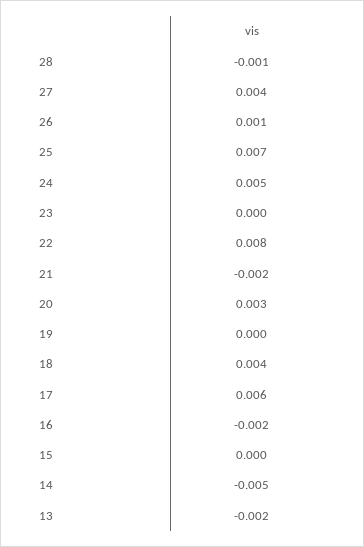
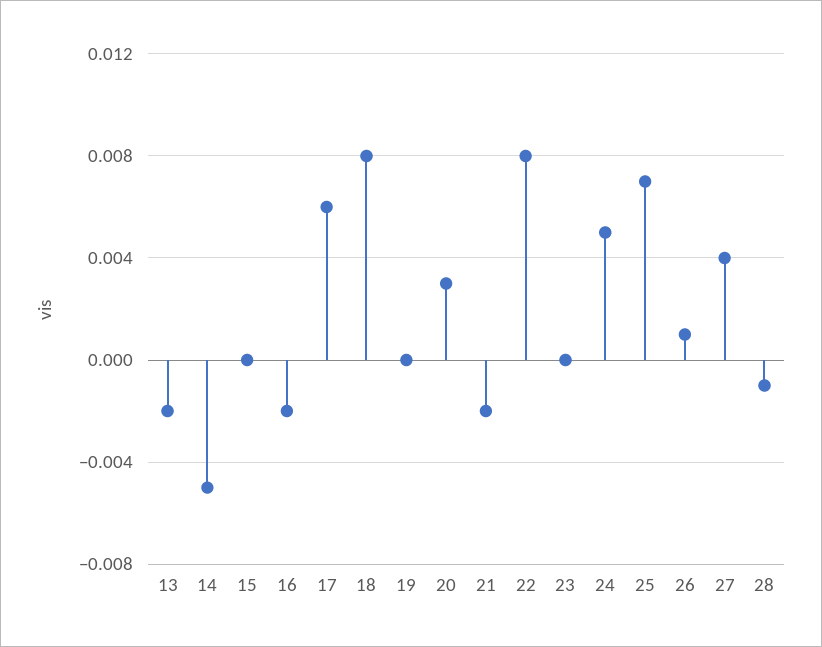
  {
    "28": -0.001,
    "27": 0.004,
    "26": 0.001,
    "25": 0.007,
    "24": 0.005,
    "23": 0,
    "22": 0.008,
    "21": -0.002,
    "20": 0.003,
    "19": 0,
-   "18": 0.004,
+   "18": 0.008,
    "17": 0.006,
    "16": -0.002,
    "15": 0,
    "14": -0.005,
    "13": -0.002
  }

